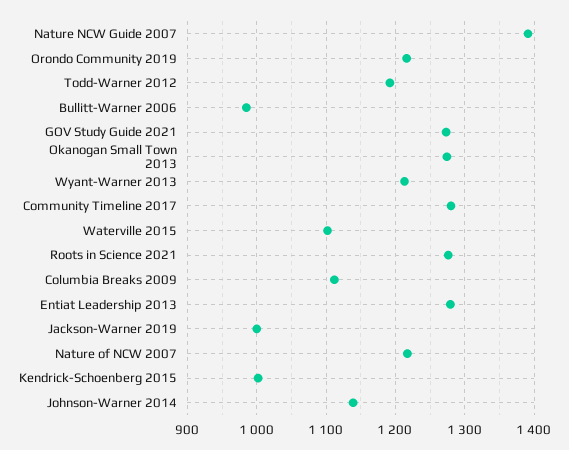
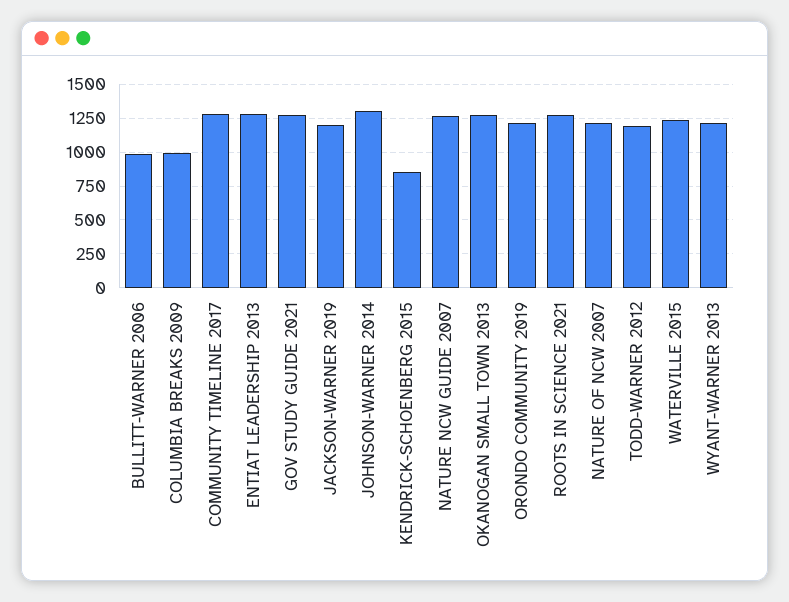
  {
-   "Nature NCW Guide 2007": 1390,
+   "Nature NCW Guide 2007": 1250,
    "Orondo Community 2019": 1220,
    "Todd-Warner 2012": 1190,
    "Bullitt-Warner 2006": 990,
    "GOV Study Guide 2021": 1270,
    "Okanogan Small Town 2013": 1270,
    "Wyant-Warner 2013": 1210,
    "Community Timeline 2017": 1280,
-   "Waterville 2015": 1100,
+   "Waterville 2015": 1250,
    "Roots in Science 2021": 1280,
-   "Columbia Breaks 2009": 1110,
+   "Columbia Breaks 2009": 1000,
    "Entiat Leadership 2013": 1280,
-   "Jackson-Warner 2019": 1000,
+   "Jackson-Warner 2019": 1200,
    "Nature of NCW 2007": 1220,
-   "Kendrick-Schoenberg 2015": 1000,
+   "Kendrick-Schoenberg 2015": 850,
-   "Johnson-Warner 2014": 1140
+   "Johnson-Warner 2014": 1300
  }

